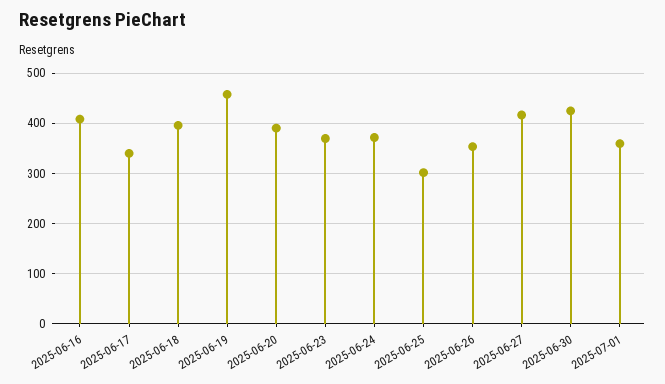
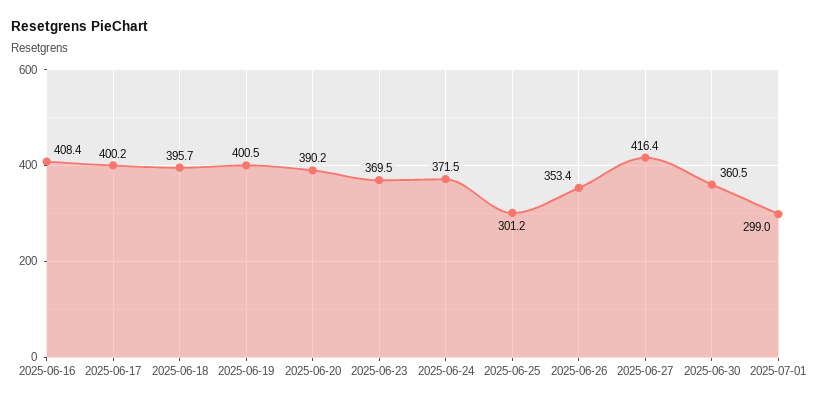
  {
    "2025-06-16": 408.4,
-   "2025-06-17": 340,
+   "2025-06-17": 400.2,
    "2025-06-18": 395.7,
-   "2025-06-19": 460,
+   "2025-06-19": 400.5,
    "2025-06-20": 390.2,
    "2025-06-23": 369.5,
    "2025-06-24": 371.5,
    "2025-06-25": 301.2,
    "2025-06-26": 353.4,
    "2025-06-27": 416.4,
-   "2025-06-30": 420,
+   "2025-06-30": 360.5,
-   "2025-07-01": 360
+   "2025-07-01": 299
  }

